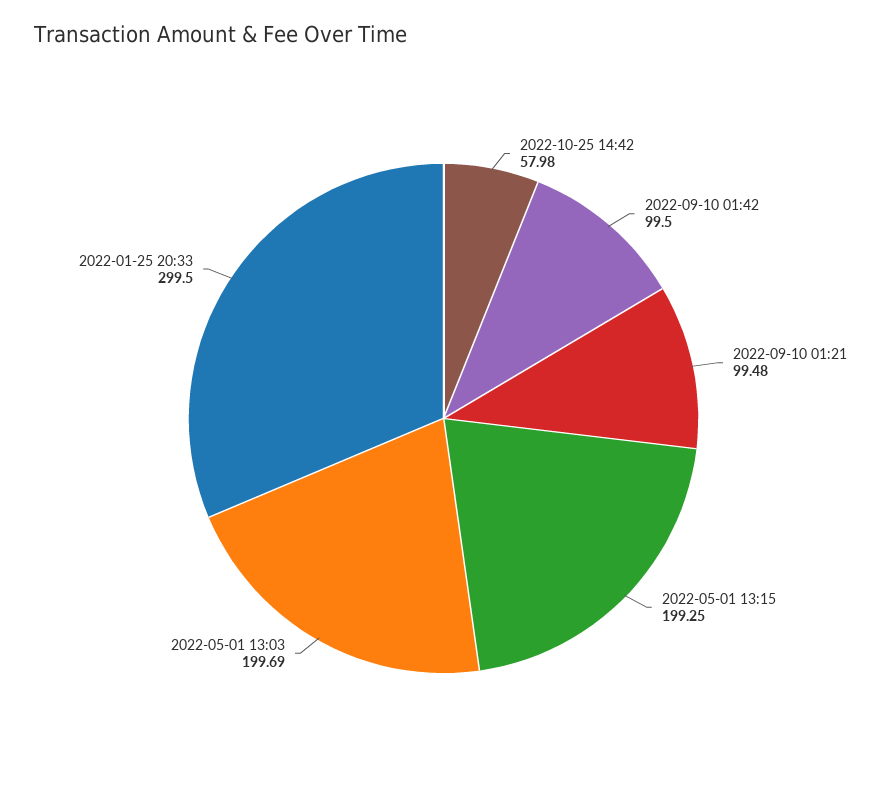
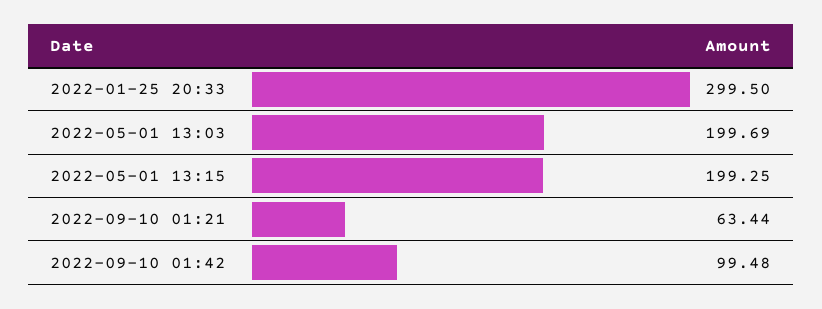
  {
-   "2022-10-25 14:42": 57.98,
-   "2022-09-10 01:42": 99.5,
+   "2022-09-10 01:42": 99.48,
-   "2022-09-10 01:21": 99.48,
+   "2022-09-10 01:21": 63.44,
    "2022-05-01 13:15": 199.25,
    "2022-05-01 13:03": 199.69,
    "2022-01-25 20:33": 299.5
  }

